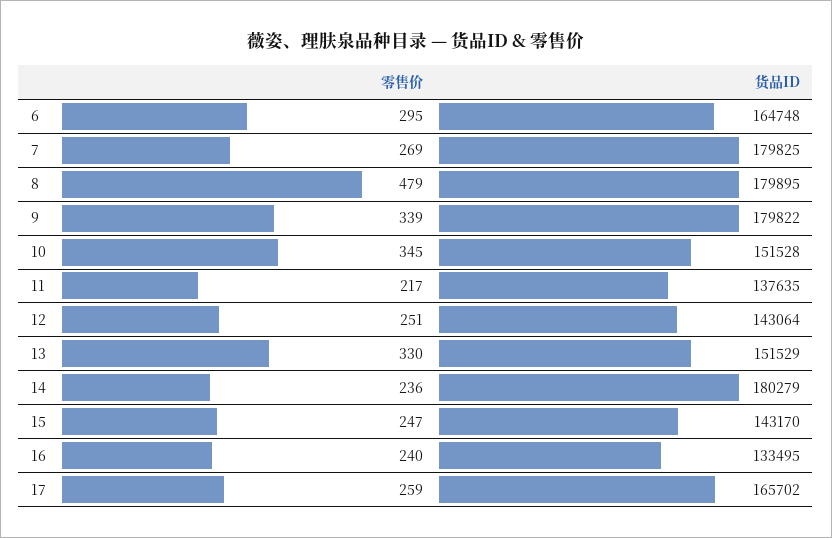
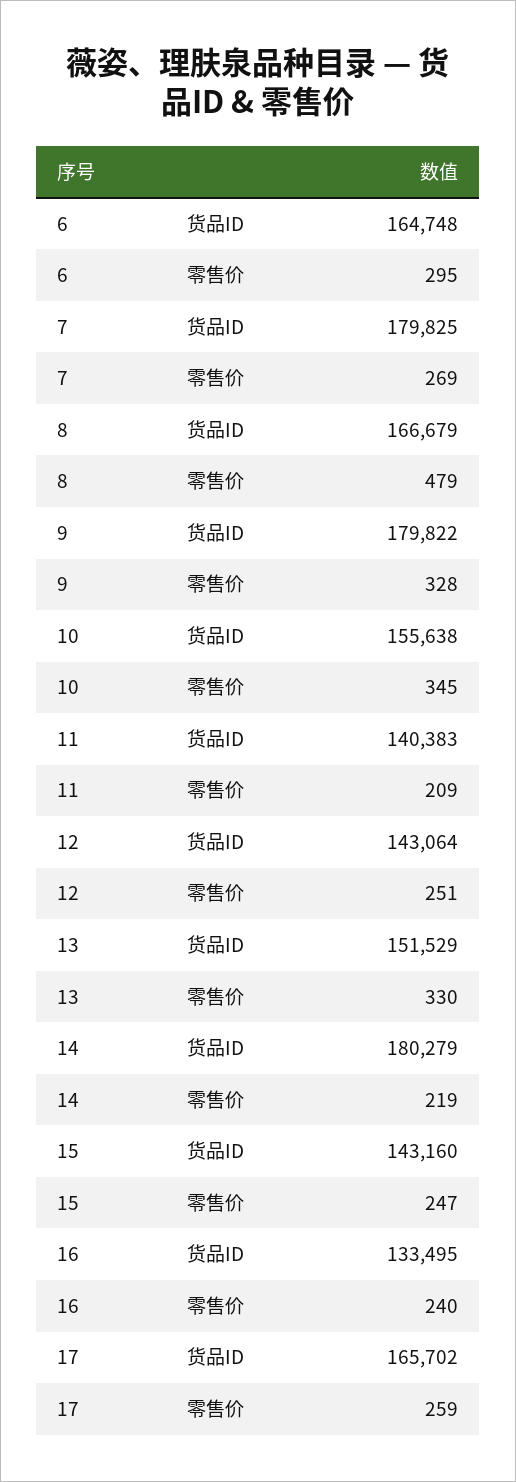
  {
    "零售价": {
      "6": 295,
      "7": 269,
      "8": 479,
-     "9": 339,
+     "9": 328,
      "10": 345,
-     "11": 217,
+     "11": 209,
      "12": 251,
      "13": 330,
-     "14": 236,
+     "14": 219,
      "15": 247,
      "16": 240,
      "17": 259
    },
    "货品ID": {
      "6": 164748,
      "7": 179825,
-     "8": 179895,
+     "8": 166679,
      "9": 179822,
-     "10": 151528,
+     "10": 155638,
-     "11": 137635,
+     "11": 140383,
      "12": 143064,
      "13": 151529,
      "14": 180279,
-     "15": 143170,
+     "15": 143160,
      "16": 133495,
      "17": 165702
    }
  }

